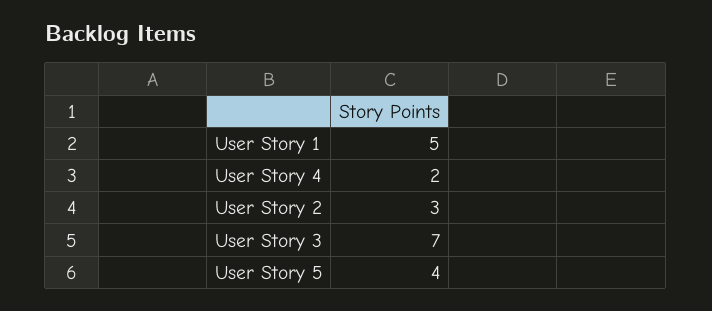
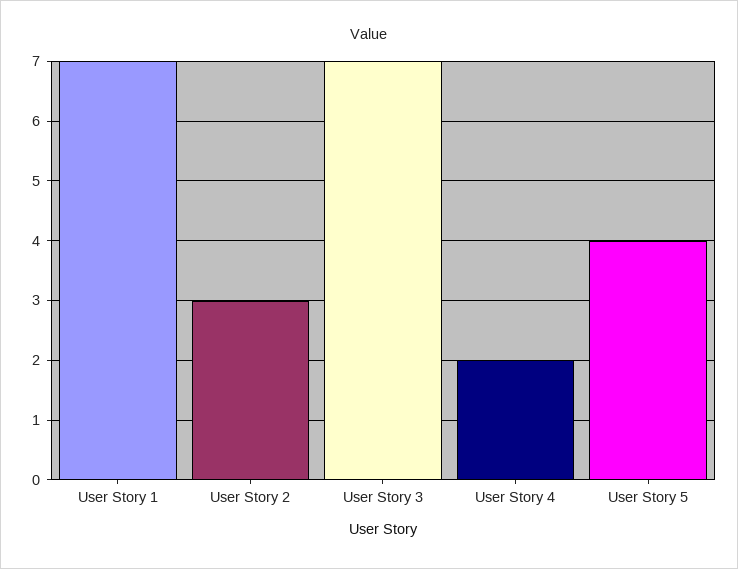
  {
-   "User Story 1": 5,
+   "User Story 1": 7,
    "User Story 4": 2,
    "User Story 2": 3,
    "User Story 3": 7,
    "User Story 5": 4
  }

